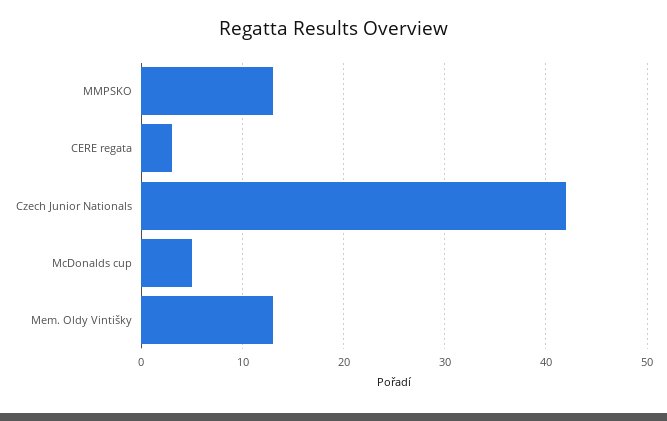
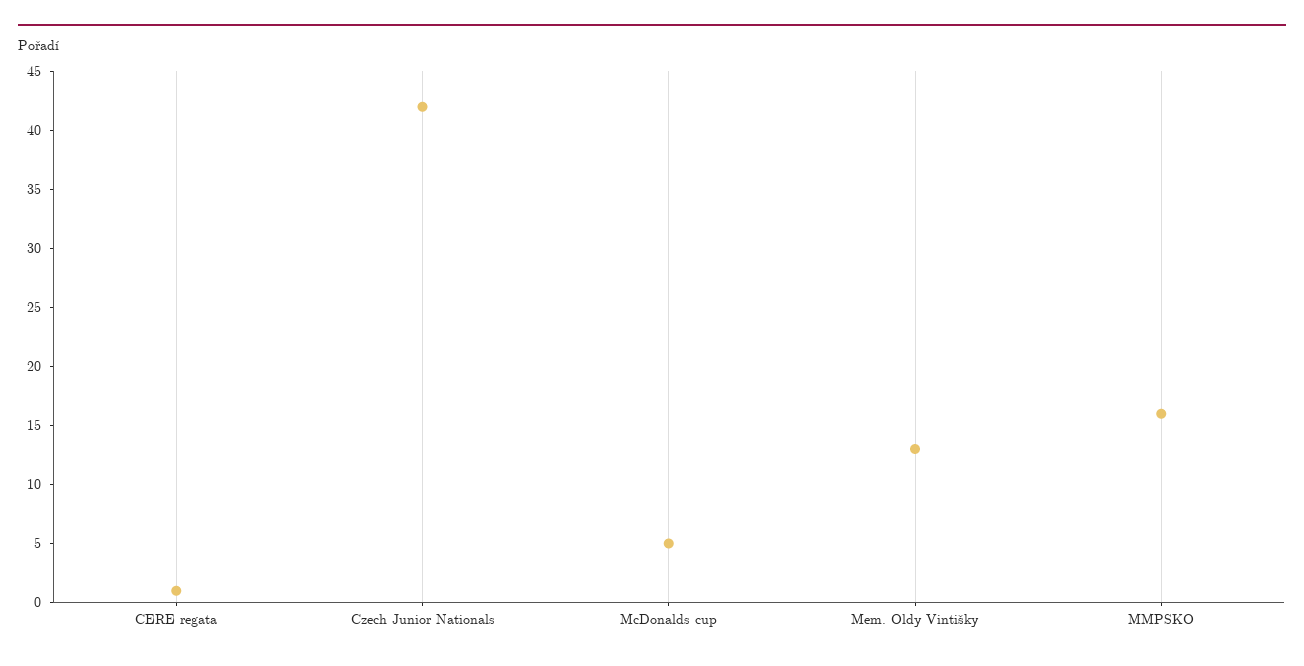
  {
-   "MMPSKO": 13,
+   "MMPSKO": 16,
-   "CERE regata": 3,
+   "CERE regata": 1,
    "Czech Junior Nationals": 42,
    "McDonalds cup": 5,
    "Mem. Oldy Vintišky": 13
  }

